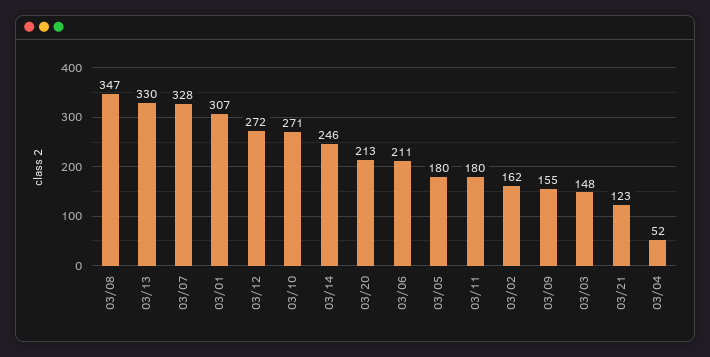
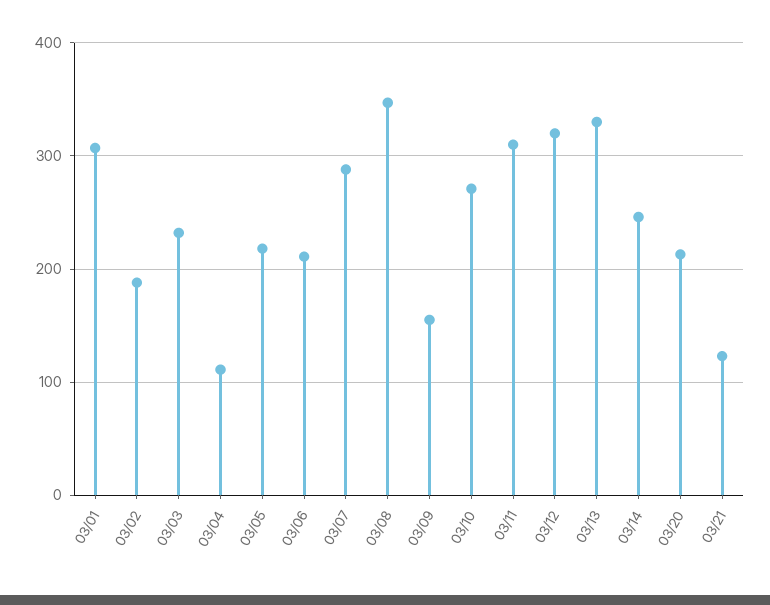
  {
    "03/08": 347,
    "03/13": 330,
-   "03/07": 328,
+   "03/07": 290,
    "03/01": 307,
-   "03/12": 272,
+   "03/12": 320,
    "03/10": 271,
    "03/14": 246,
    "03/20": 213,
    "03/06": 211,
-   "03/05": 180,
+   "03/05": 220,
-   "03/11": 180,
+   "03/11": 310,
-   "03/02": 162,
+   "03/02": 190,
    "03/09": 155,
-   "03/03": 148,
+   "03/03": 230,
    "03/21": 123,
-   "03/04": 52
+   "03/04": 110
  }

